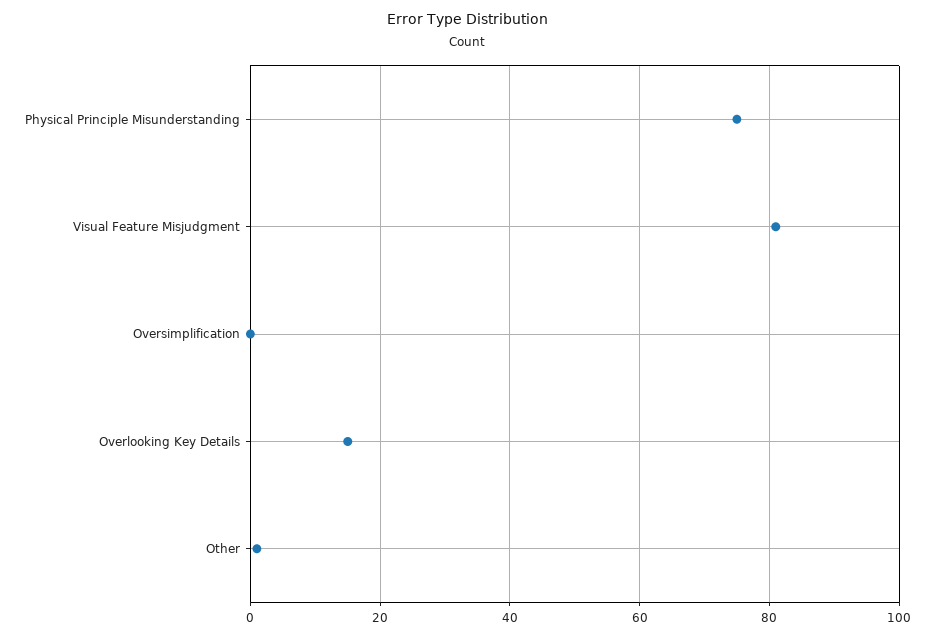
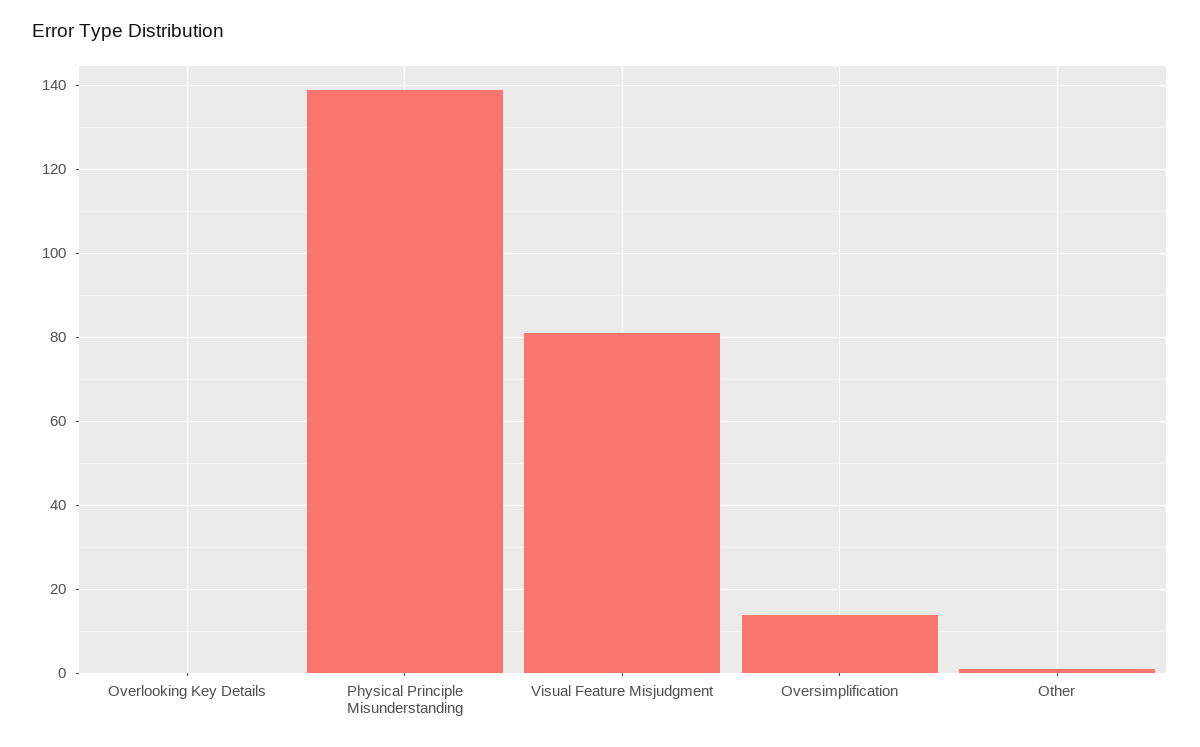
  {
-   "Physical Principle Misunderstanding": 75,
+   "Physical Principle Misunderstanding": 140,
    "Visual Feature Misjudgment": 80,
-   "Oversimplification": 0,
+   "Oversimplification": 15,
-   "Overlooking Key Details": 15,
+   "Overlooking Key Details": 0,
    "Other": 0
  }

